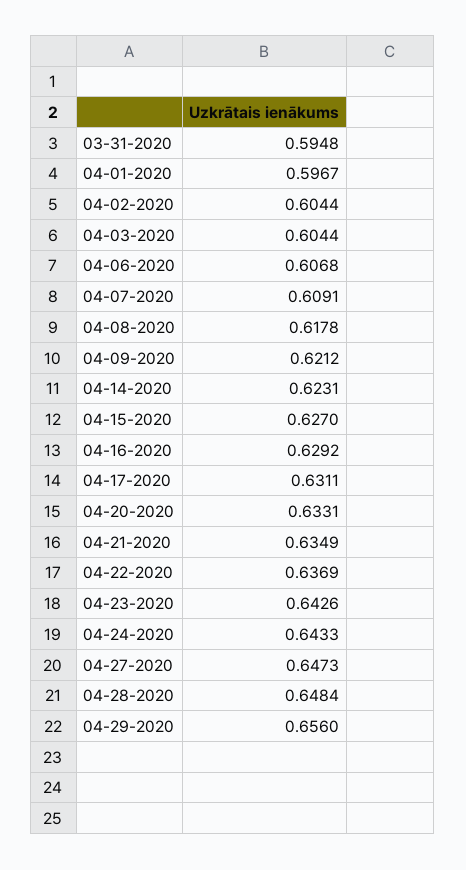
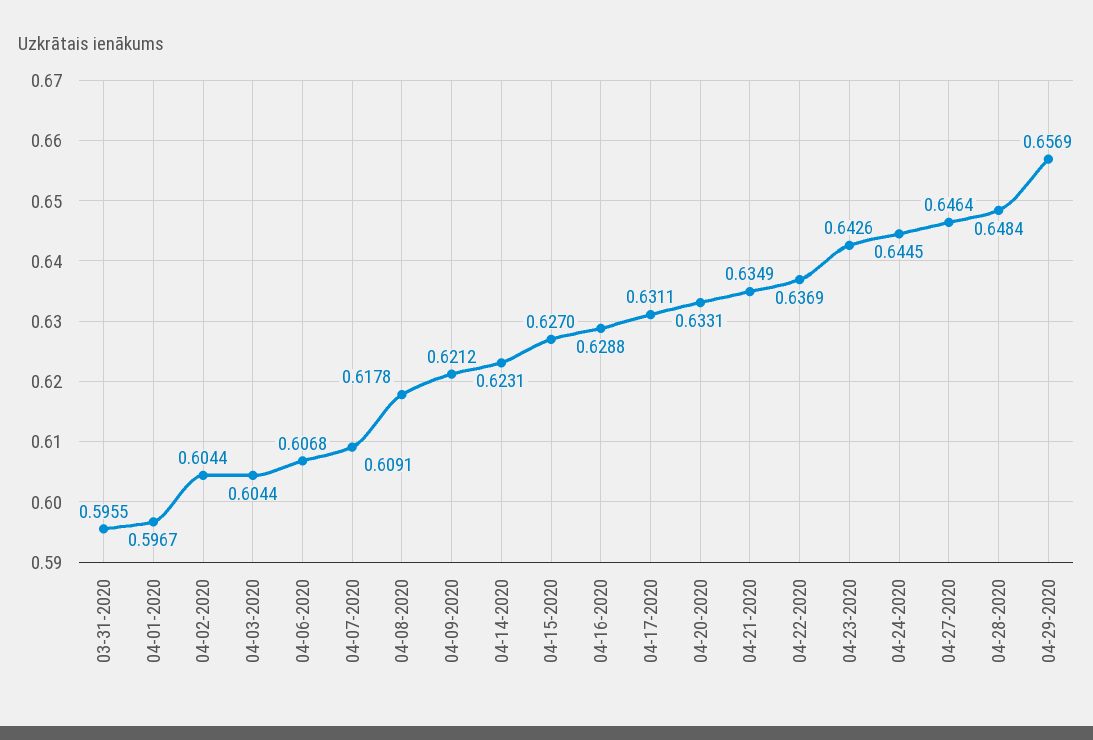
  {
-   "03-31-2020": 0.5948,
+   "03-31-2020": 0.5955,
    "04-01-2020": 0.5967,
    "04-02-2020": 0.6044,
    "04-03-2020": 0.6044,
    "04-06-2020": 0.6068,
    "04-07-2020": 0.6091,
    "04-08-2020": 0.6178,
    "04-09-2020": 0.6212,
    "04-14-2020": 0.6231,
    "04-15-2020": 0.627,
-   "04-16-2020": 0.6292,
+   "04-16-2020": 0.6288,
    "04-17-2020": 0.6311,
    "04-20-2020": 0.6331,
    "04-21-2020": 0.6349,
    "04-22-2020": 0.6369,
    "04-23-2020": 0.6426,
-   "04-24-2020": 0.6433,
+   "04-24-2020": 0.6445,
-   "04-27-2020": 0.6473,
+   "04-27-2020": 0.6464,
    "04-28-2020": 0.6484,
-   "04-29-2020": 0.656
+   "04-29-2020": 0.6569
  }

